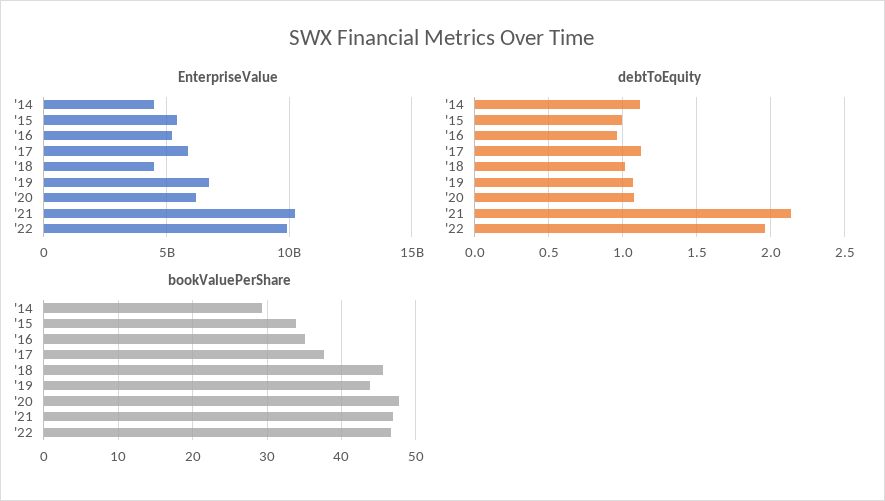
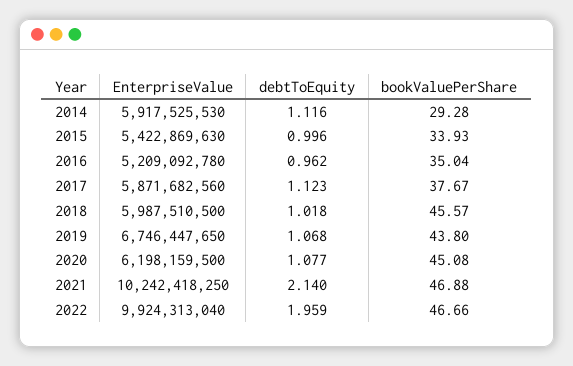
  {
    "EnterpriseValue": {
-     "'14": 4500000000,
+     "'14": 5917525530,
      "'15": 5422869630,
      "'16": 5209092780,
      "'17": 5871682560,
-     "'18": 4500000000,
+     "'18": 5987510500,
      "'19": 6746447650,
      "'20": 6198159500,
      "'21": 10242418250,
      "'22": 9924313040
    },
    "debtToEquity": {
      "'14": 1.116,
      "'15": 0.996,
      "'16": 0.962,
      "'17": 1.123,
      "'18": 1.018,
      "'19": 1.068,
      "'20": 1.077,
      "'21": 2.14,
      "'22": 1.959
    },
    "bookValuePerShare": {
      "'14": 29.28,
      "'15": 33.93,
      "'16": 35.04,
      "'17": 37.67,
      "'18": 45.57,
      "'19": 43.8,
-     "'20": 48,
+     "'20": 45.08,
      "'21": 46.88,
      "'22": 46.66
    }
  }

